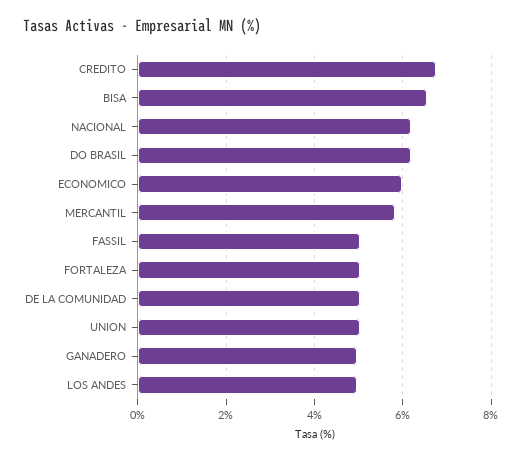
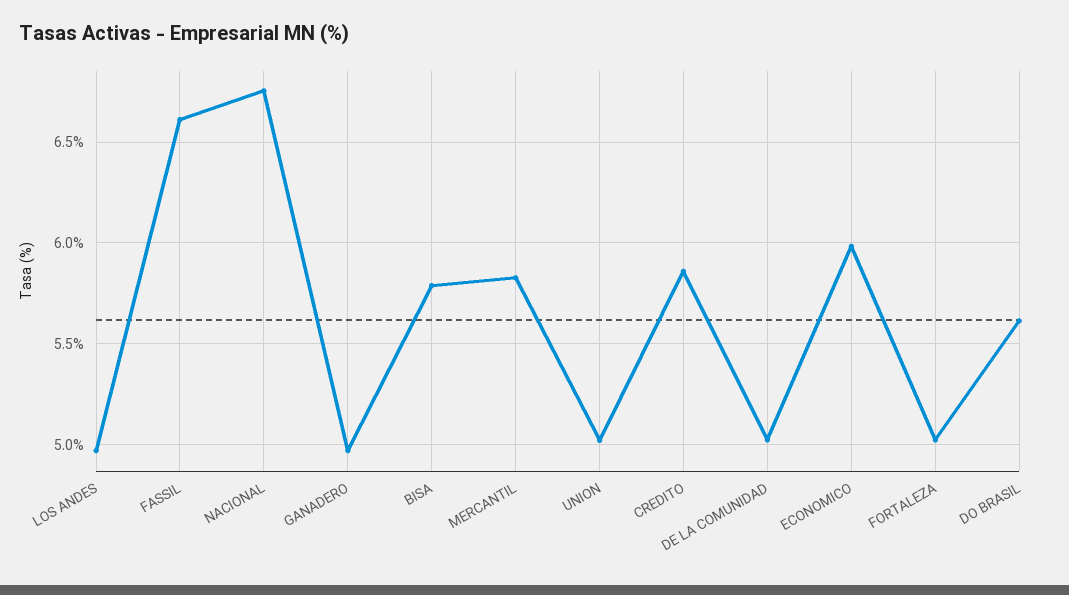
  {
-   "CREDITO": 6.8,
+   "CREDITO": 5.85,
-   "BISA": 6.6,
+   "BISA": 5.8,
-   "NACIONAL": 6.2,
+   "NACIONAL": 6.75,
-   "DO BRASIL": 6.2,
+   "DO BRASIL": 5.6,
    "ECONOMICO": 6,
    "MERCANTIL": 5.85,
-   "FASSIL": 5,
+   "FASSIL": 6.6,
    "FORTALEZA": 5.05,
    "DE LA COMUNIDAD": 5.05,
    "UNION": 5,
    "GANADERO": 4.95,
    "LOS ANDES": 4.95
  }

